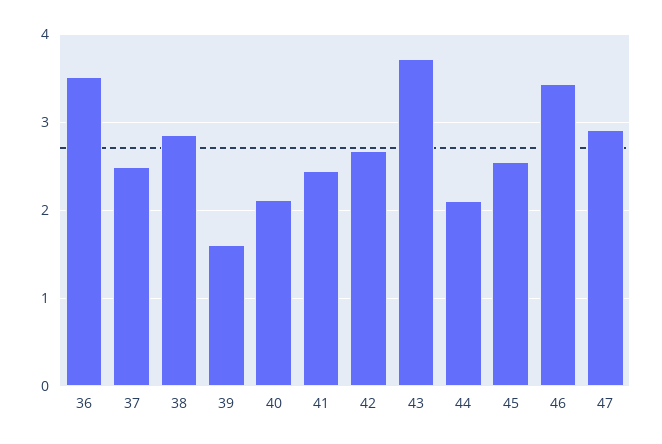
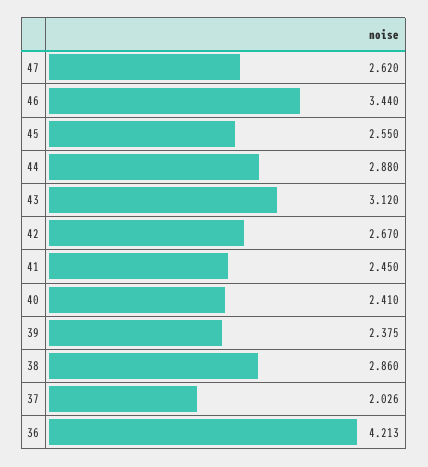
  {
-   "36": 3.5,
+   "36": 4.213,
-   "37": 2.5,
+   "37": 2.026,
    "38": 2.86,
-   "39": 1.6,
+   "39": 2.375,
-   "40": 2.1,
+   "40": 2.41,
    "41": 2.45,
    "42": 2.67,
-   "43": 3.7,
+   "43": 3.12,
-   "44": 2.1,
+   "44": 2.88,
    "45": 2.55,
    "46": 3.44,
-   "47": 2.9
+   "47": 2.62
  }

